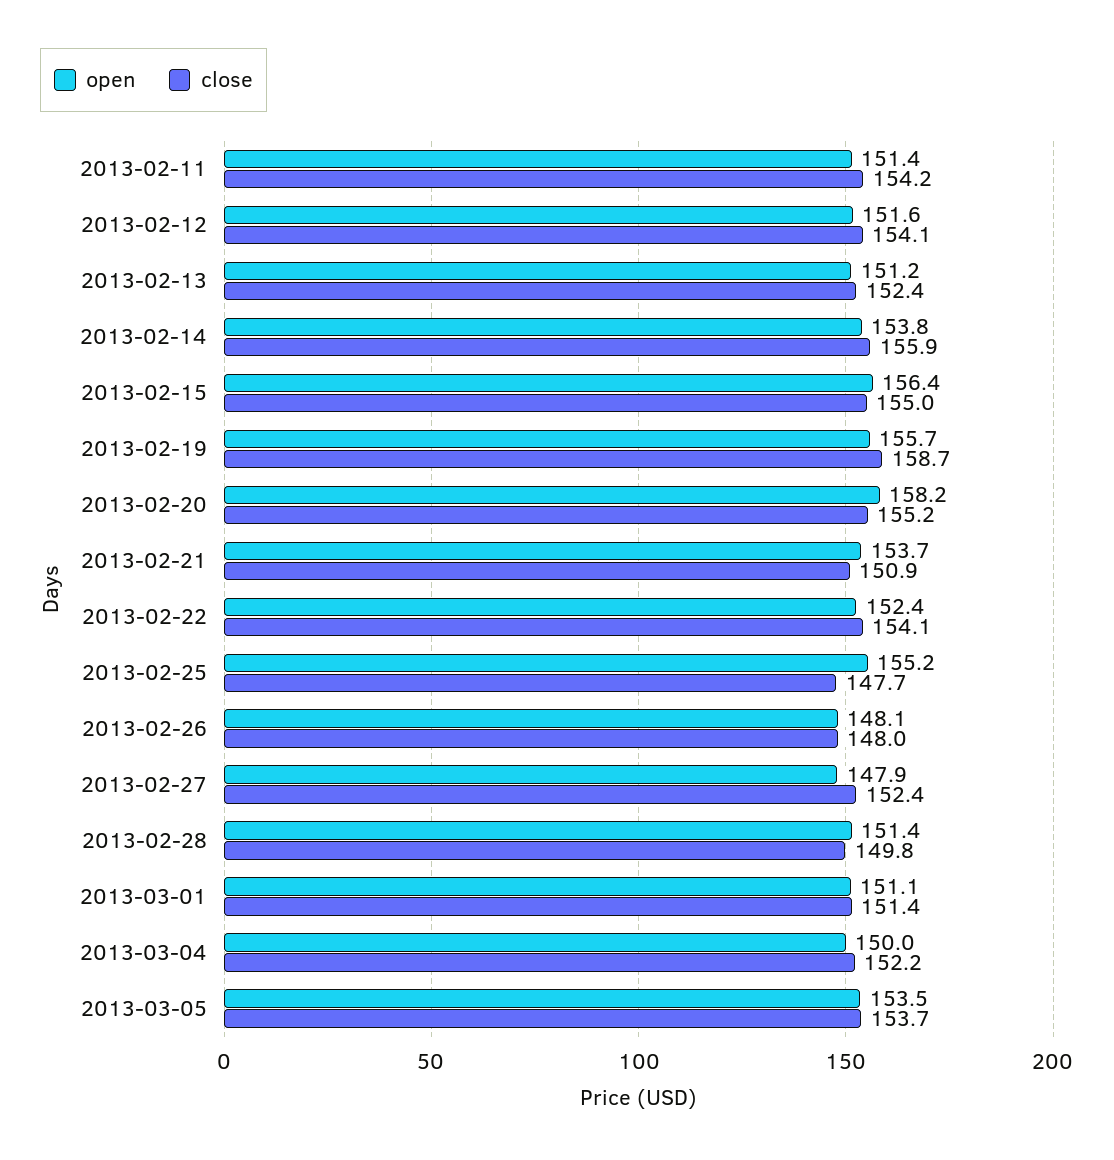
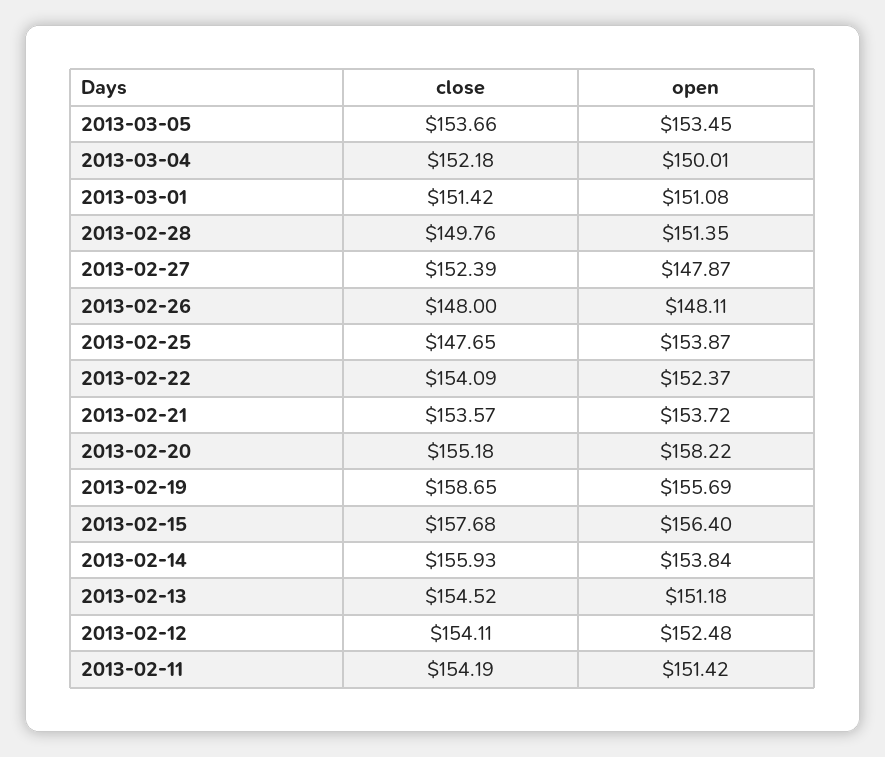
  {
    "open": {
      "2013-02-11": 151.42,
-     "2013-02-12": 151.6,
+     "2013-02-12": 152.48,
      "2013-02-13": 151.18,
      "2013-02-14": 153.84,
      "2013-02-15": 156.4,
      "2013-02-19": 155.69,
      "2013-02-20": 158.22,
      "2013-02-21": 153.72,
      "2013-02-22": 152.37,
-     "2013-02-25": 155.2,
+     "2013-02-25": 153.87,
      "2013-02-26": 148.11,
      "2013-02-27": 147.87,
      "2013-02-28": 151.35,
      "2013-03-01": 151.08,
      "2013-03-04": 150.01,
      "2013-03-05": 153.45
    },
    "close": {
      "2013-02-11": 154.19,
      "2013-02-12": 154.11,
-     "2013-02-13": 152.4,
+     "2013-02-13": 154.52,
      "2013-02-14": 155.93,
-     "2013-02-15": 155,
+     "2013-02-15": 157.68,
      "2013-02-19": 158.65,
      "2013-02-20": 155.18,
-     "2013-02-21": 150.9,
+     "2013-02-21": 153.57,
      "2013-02-22": 154.09,
      "2013-02-25": 147.65,
      "2013-02-26": 148,
      "2013-02-27": 152.39,
      "2013-02-28": 149.76,
      "2013-03-01": 151.42,
      "2013-03-04": 152.18,
      "2013-03-05": 153.66
    }
  }

